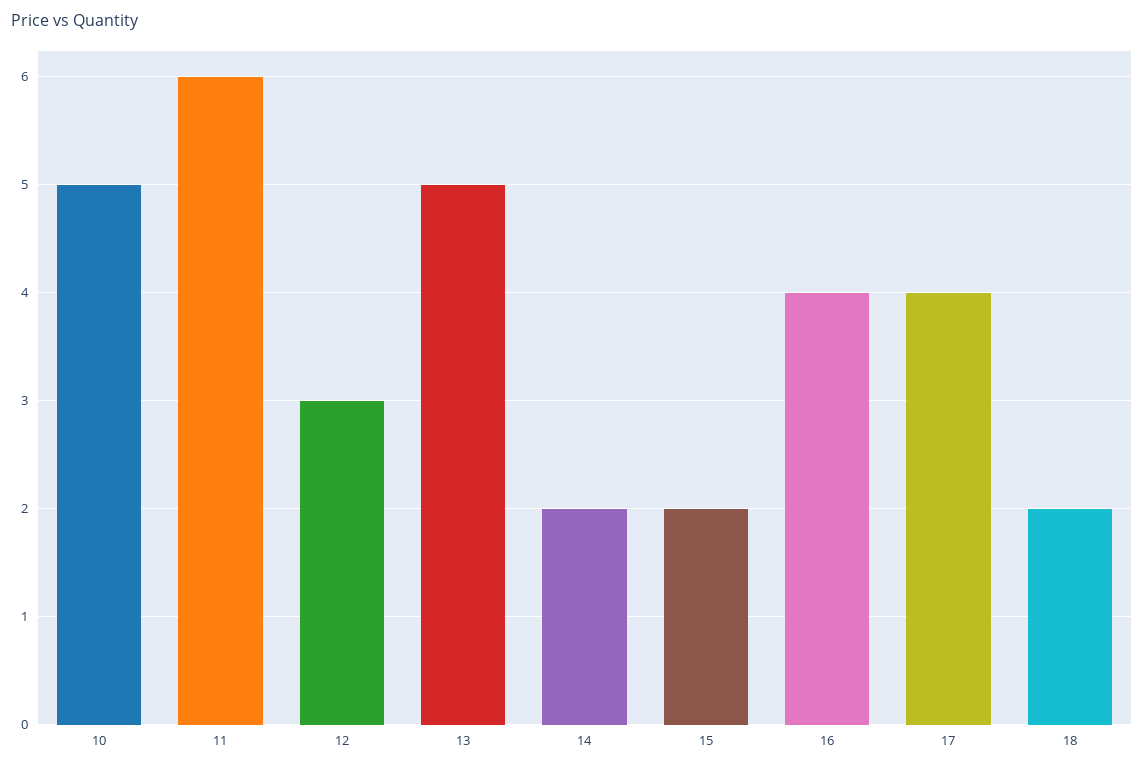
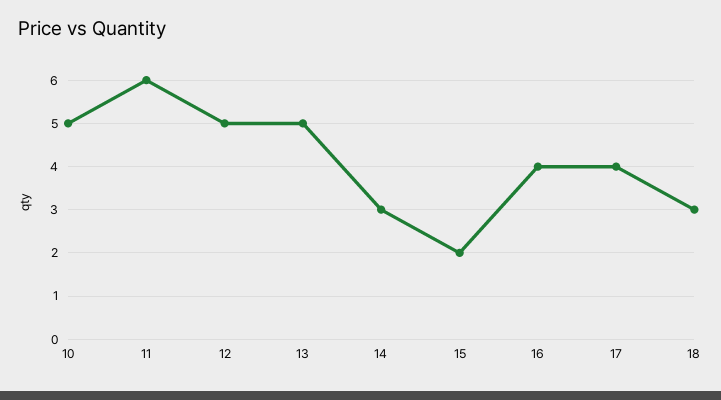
  {
    "10": 5,
    "11": 6,
-   "12": 3,
+   "12": 5,
    "13": 5,
-   "14": 2,
+   "14": 3,
    "15": 2,
    "16": 4,
    "17": 4,
-   "18": 2
+   "18": 3
  }

